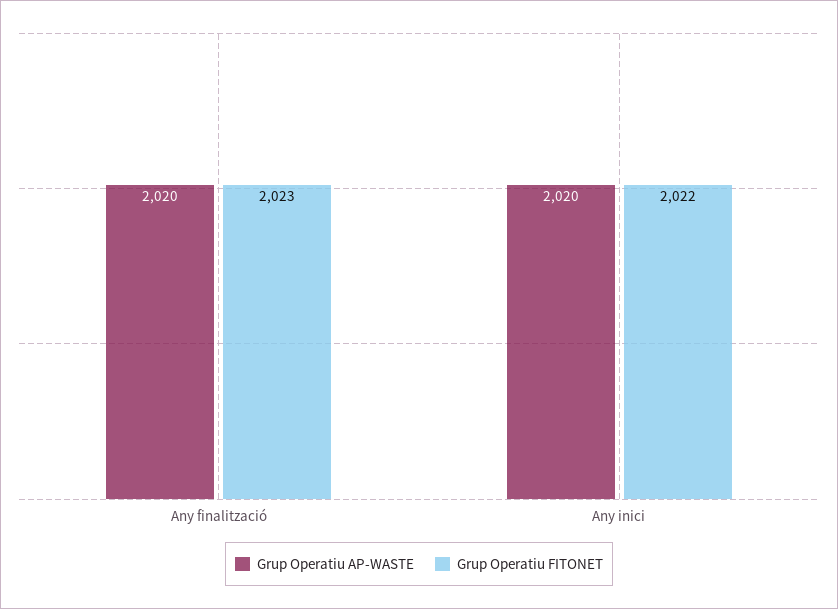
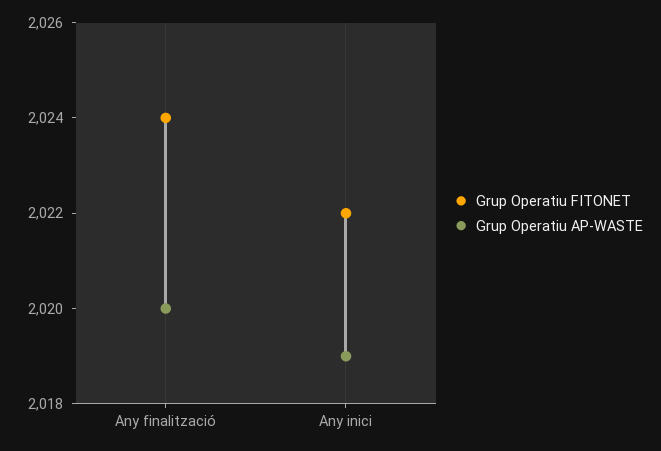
  {
    "Grup Operatiu AP-WASTE": {
      "Any finalització": 2020,
-     "Any inici": 2020
+     "Any inici": 2019
    },
    "Grup Operatiu FITONET": {
-     "Any finalització": 2023,
+     "Any finalització": 2024,
      "Any inici": 2022
    }
  }

